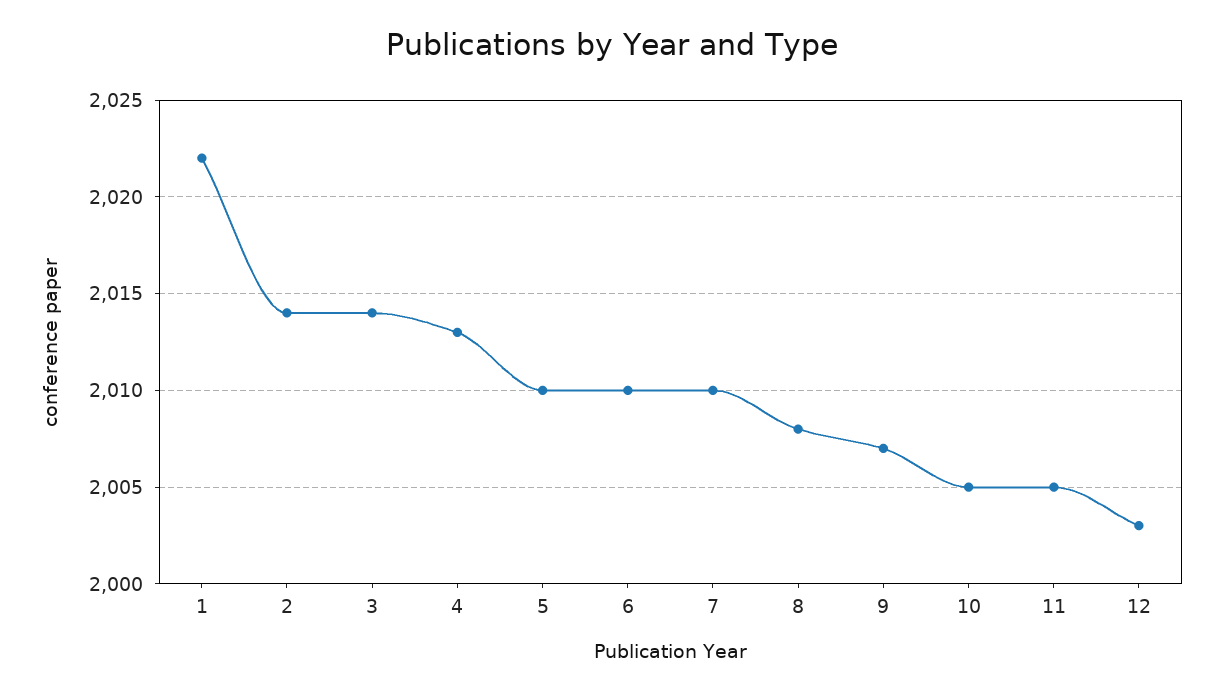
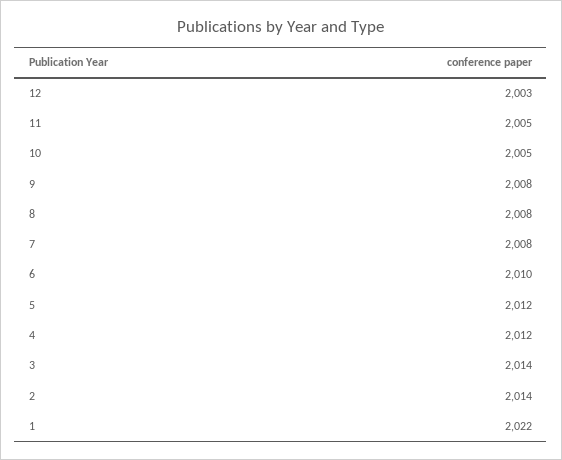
  {
    "1": 2022,
    "2": 2014,
    "3": 2014,
-   "4": 2013,
+   "4": 2012,
-   "5": 2010,
+   "5": 2012,
    "6": 2010,
-   "7": 2010,
+   "7": 2008,
    "8": 2008,
-   "9": 2007,
+   "9": 2008,
    "10": 2005,
    "11": 2005,
    "12": 2003
  }

